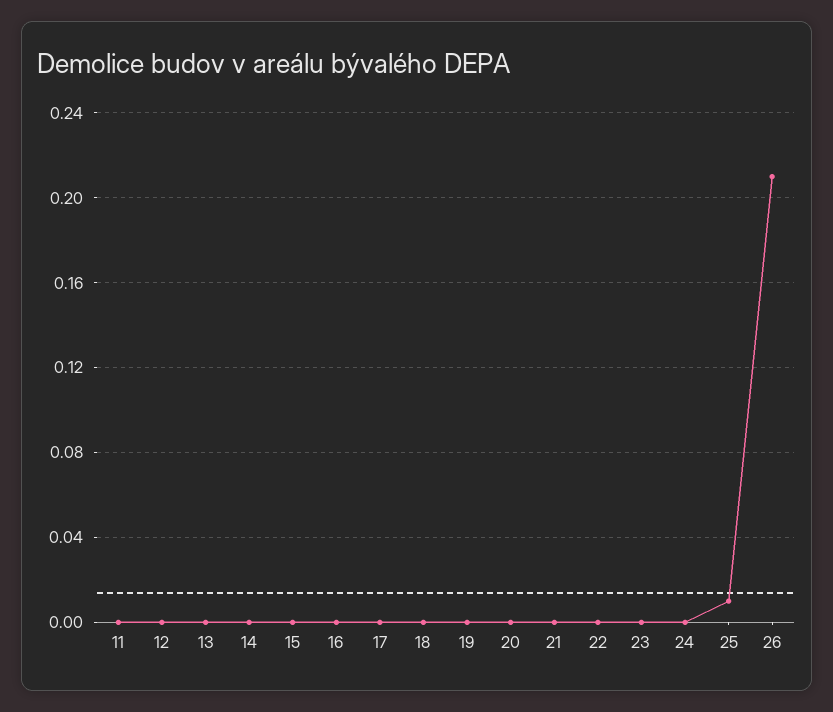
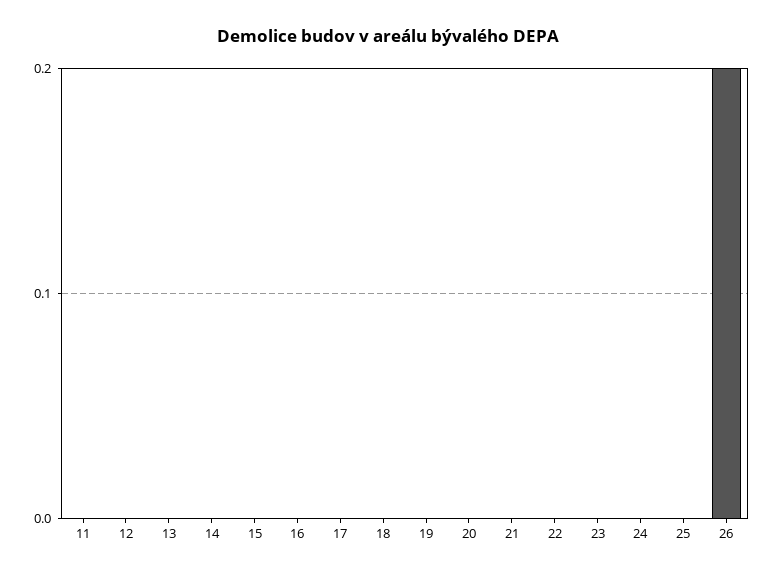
  {
    "11": 0,
    "12": 0,
    "13": 0,
    "14": 0,
    "15": 0,
    "16": 0,
    "17": 0,
    "18": 0,
    "19": 0,
    "20": 0,
    "21": 0,
    "22": 0,
    "23": 0,
    "24": 0,
-   "25": 0.01,
+   "25": 0,
-   "26": 0.21
+   "26": 0.2
  }

